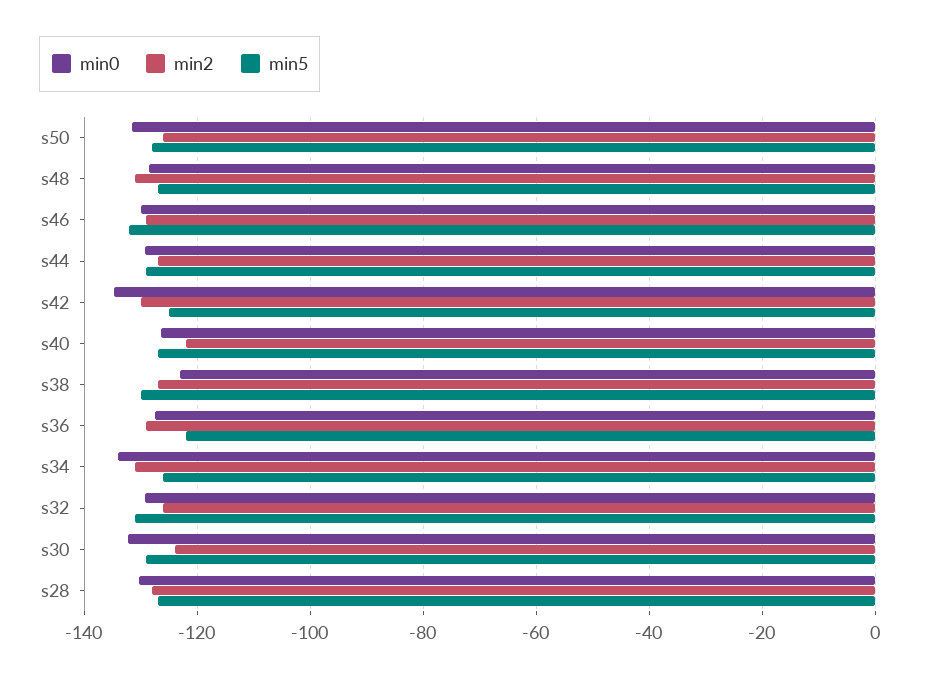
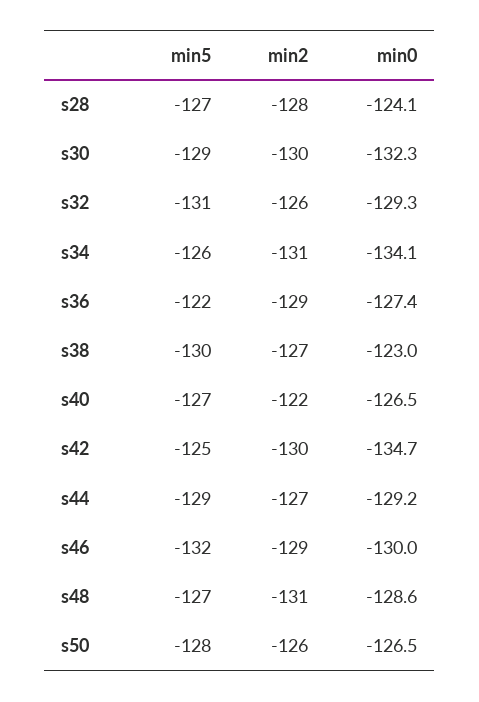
  {
    "min0": {
-     "s50": -132,
+     "s50": -126.5,
      "s48": -128.6,
      "s46": -130,
      "s44": -129.2,
      "s42": -134.7,
      "s40": -126.5,
      "s38": -123,
      "s36": -127.4,
      "s34": -134.1,
      "s32": -129.3,
      "s30": -132.3,
-     "s28": -130
+     "s28": -124.1
    },
    "min2": {
      "s50": -126,
      "s48": -131,
      "s46": -129,
      "s44": -127,
      "s42": -130,
      "s40": -122,
      "s38": -127,
      "s36": -129,
      "s34": -131,
      "s32": -126,
-     "s30": -124,
+     "s30": -130,
      "s28": -128
    },
    "min5": {
      "s50": -128,
      "s48": -127,
      "s46": -132,
      "s44": -129,
      "s42": -125,
      "s40": -127,
      "s38": -130,
      "s36": -122,
      "s34": -126,
      "s32": -131,
      "s30": -129,
      "s28": -127
    }
  }

